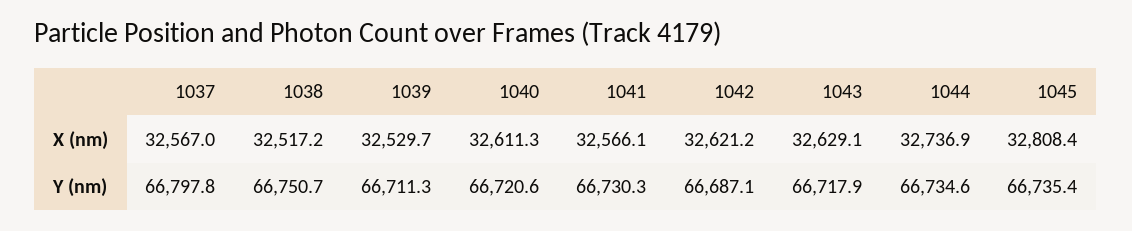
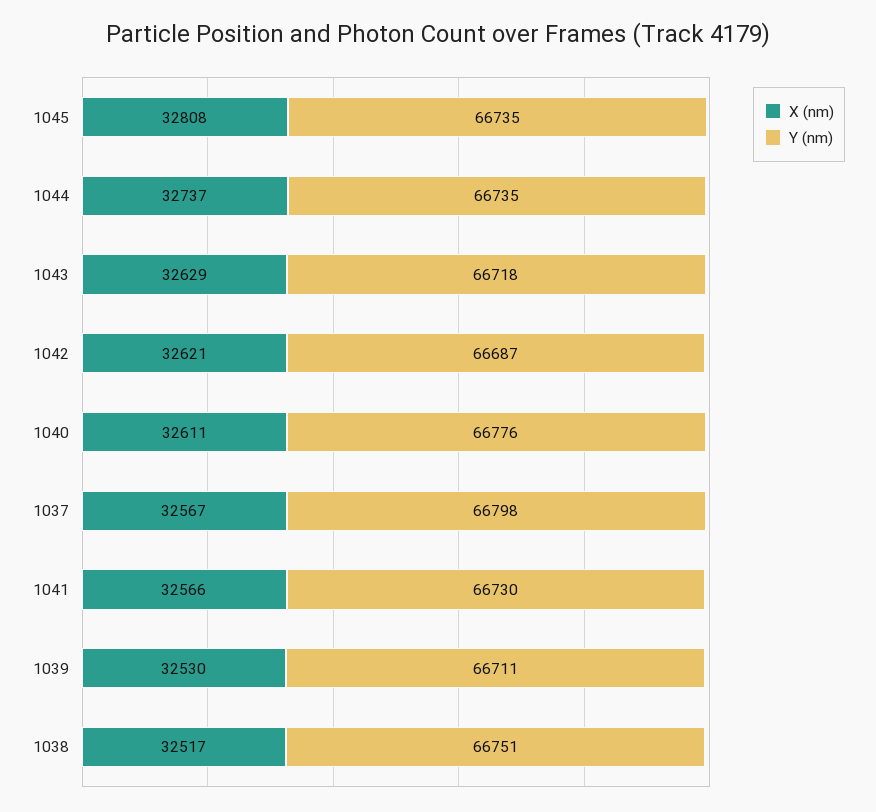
  {
    "X (nm)": {
      "1037": 32567,
      "1038": 32517.2,
      "1039": 32529.7,
      "1040": 32611.3,
      "1041": 32566.1,
      "1042": 32621.2,
      "1043": 32629.1,
      "1044": 32736.9,
      "1045": 32808.4
    },
    "Y (nm)": {
      "1037": 66797.8,
      "1038": 66750.7,
      "1039": 66711.3,
-     "1040": 66720.6,
+     "1040": 66776,
      "1041": 66730.3,
      "1042": 66687.1,
      "1043": 66717.9,
      "1044": 66734.6,
      "1045": 66735.4
    }
  }

